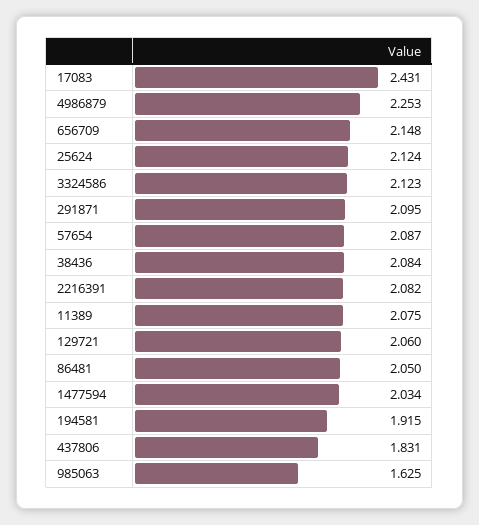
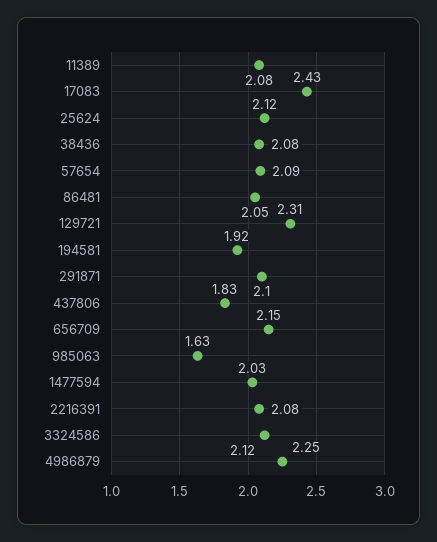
  {
    "17083": 2.431,
    "4986879": 2.253,
    "656709": 2.148,
    "25624": 2.124,
    "3324586": 2.123,
    "291871": 2.095,
    "57654": 2.087,
    "38436": 2.084,
    "2216391": 2.082,
    "11389": 2.075,
-   "129721": 2.06,
+   "129721": 2.31,
    "86481": 2.05,
    "1477594": 2.034,
    "194581": 1.915,
    "437806": 1.831,
    "985063": 1.625
  }

